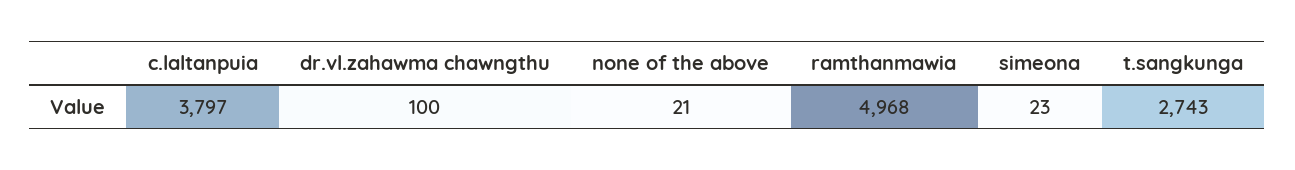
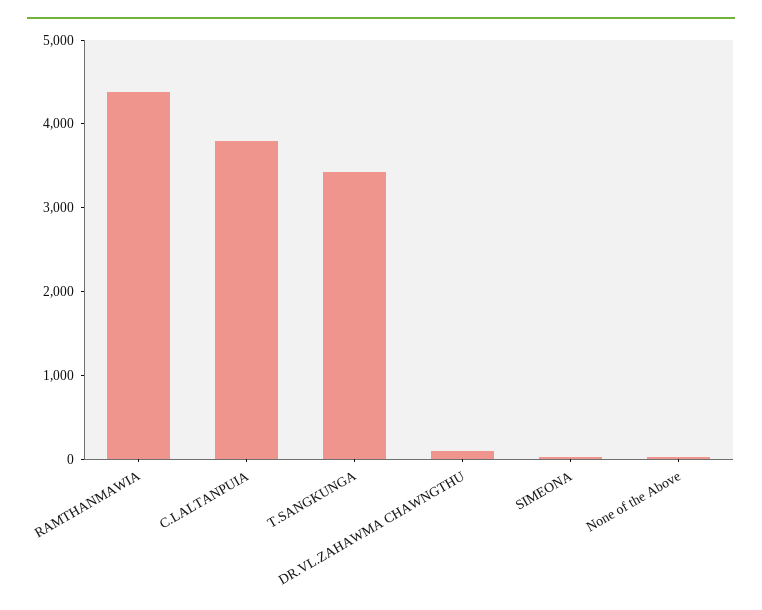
  {
    "c.laltanpuia": 3797,
    "dr.vl.zahawma chawngthu": 100,
    "none of the above": 21,
-   "ramthanmawia": 4968,
+   "ramthanmawia": 4400,
    "simeona": 23,
-   "t.sangkunga": 2743
+   "t.sangkunga": 3400
  }

